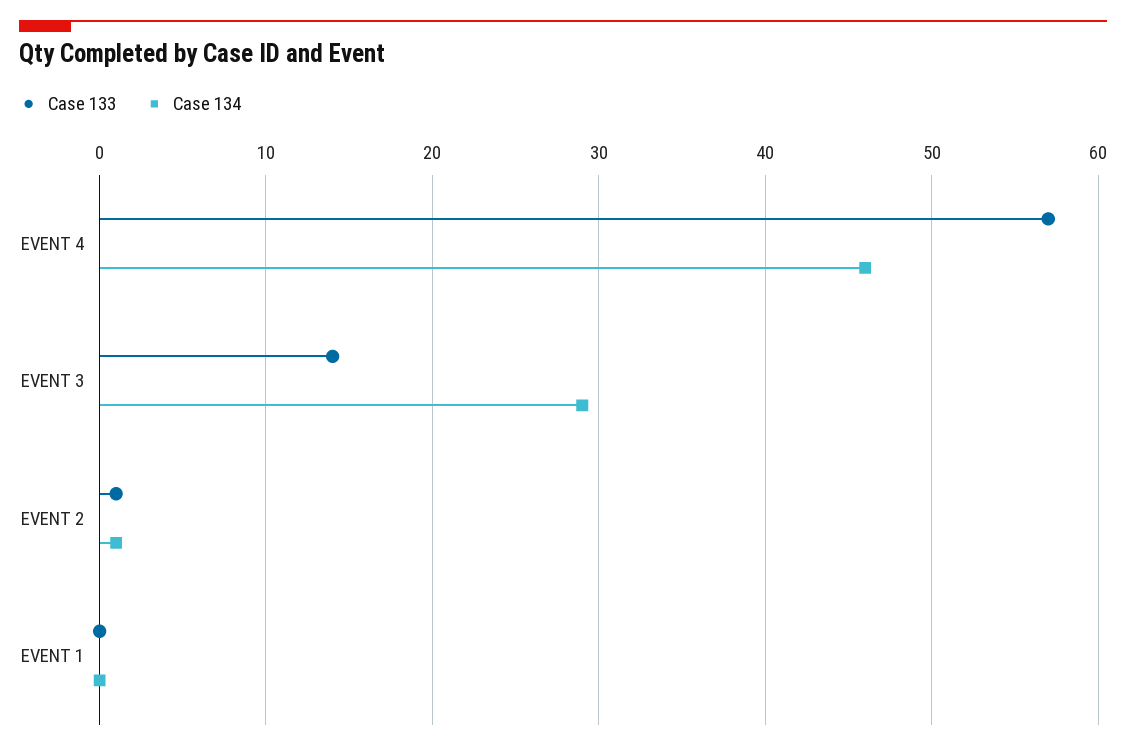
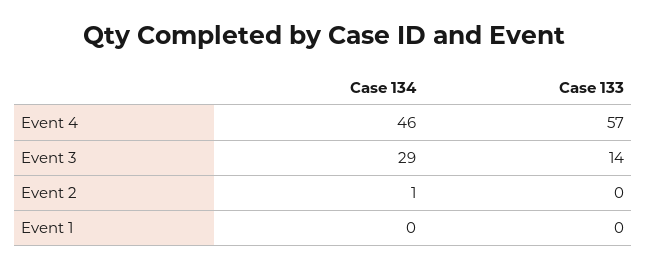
  {
    "Case 133": {
      "EVENT 4": 57,
      "EVENT 3": 14,
-     "EVENT 2": 1,
+     "EVENT 2": 0,
      "EVENT 1": 0
    },
    "Case 134": {
      "EVENT 4": 46,
      "EVENT 3": 29,
      "EVENT 2": 1,
      "EVENT 1": 0
    }
  }

